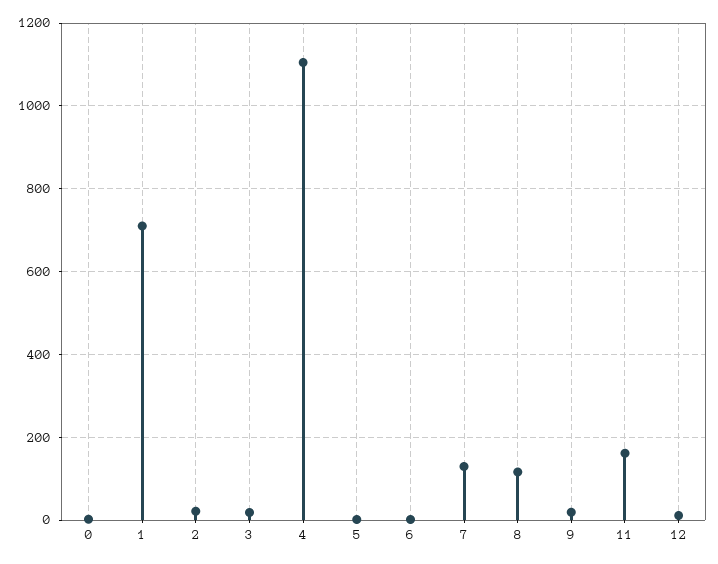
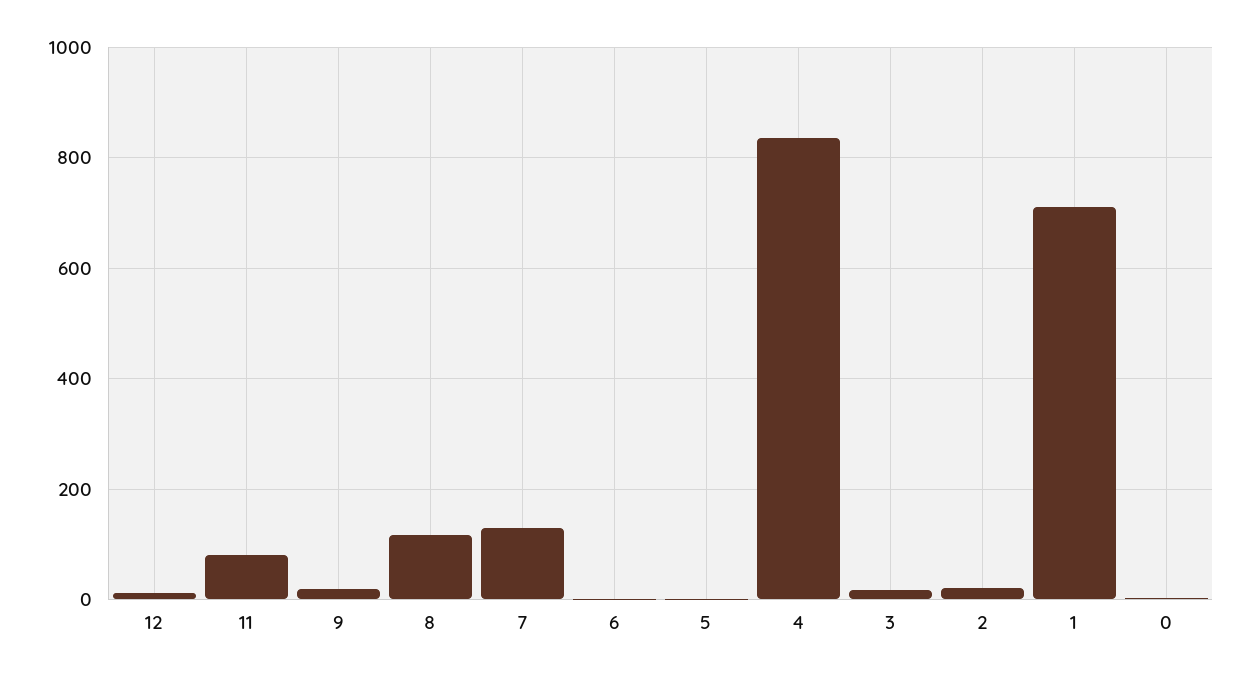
  {
    "0": 0,
    "1": 720,
    "2": 20,
    "3": 20,
-   "4": 1100,
+   "4": 840,
    "5": 0,
    "6": 0,
    "7": 120,
    "8": 120,
    "9": 20,
-   "11": 160,
+   "11": 80,
    "12": 20
  }

